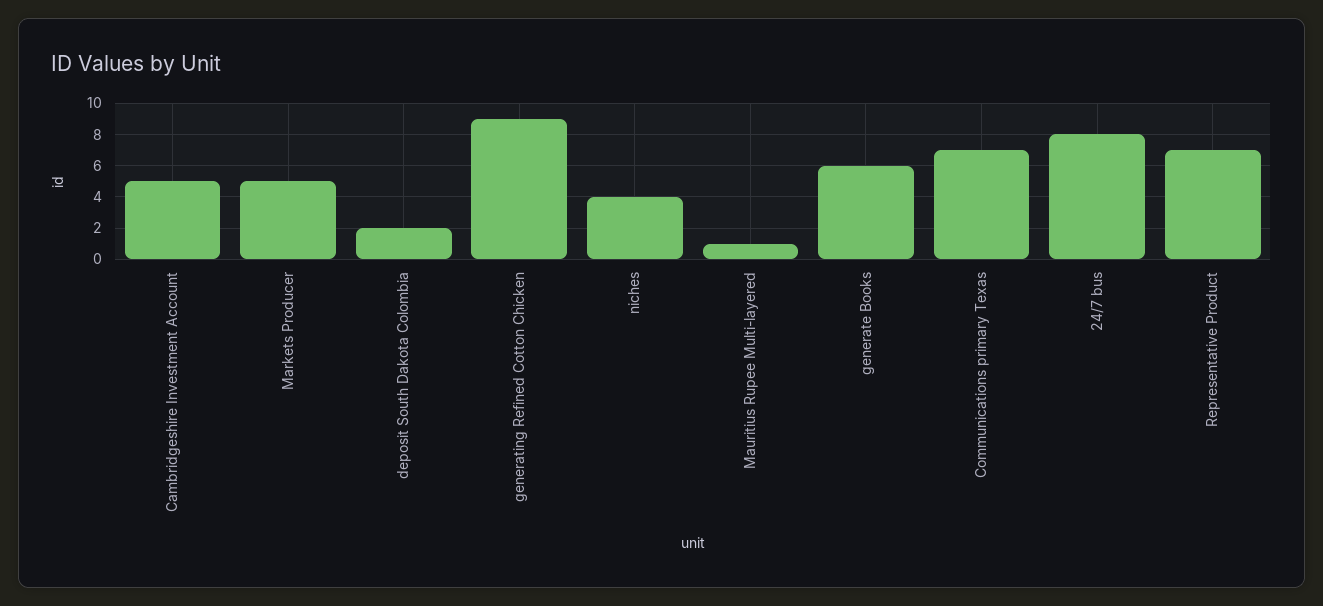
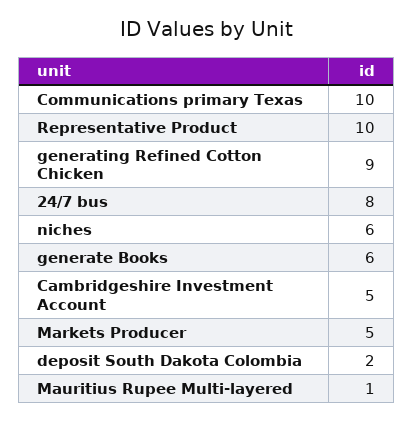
  {
    "Cambridgeshire Investment Account": 5,
    "Markets Producer": 5,
    "deposit South Dakota Colombia": 2,
    "generating Refined Cotton Chicken": 9,
-   "niches": 4,
+   "niches": 6,
    "Mauritius Rupee Multi-layered": 1,
    "generate Books": 6,
-   "Communications primary Texas": 7,
+   "Communications primary Texas": 10,
    "24/7 bus": 8,
-   "Representative Product": 7
+   "Representative Product": 10
  }

